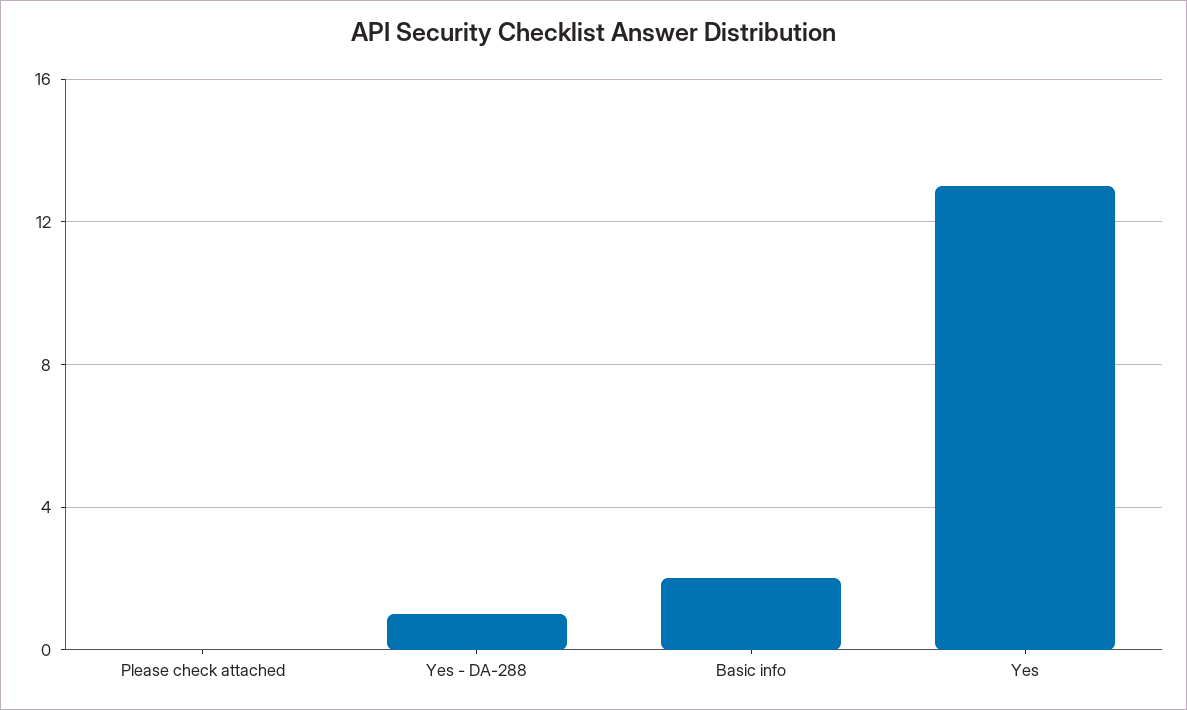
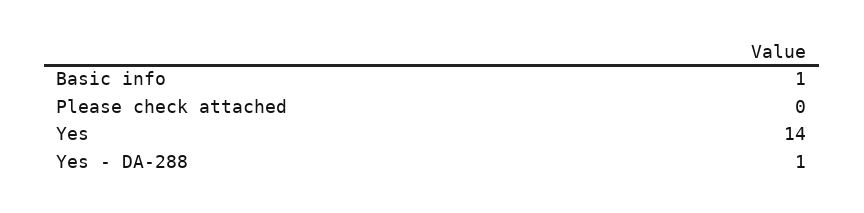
  {
    "Please check attached": 0,
    "Yes - DA-288": 1,
-   "Basic info": 2,
+   "Basic info": 1,
-   "Yes": 13
+   "Yes": 14
  }

